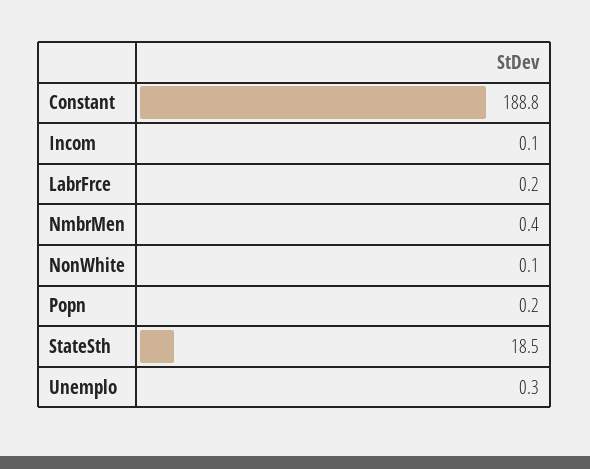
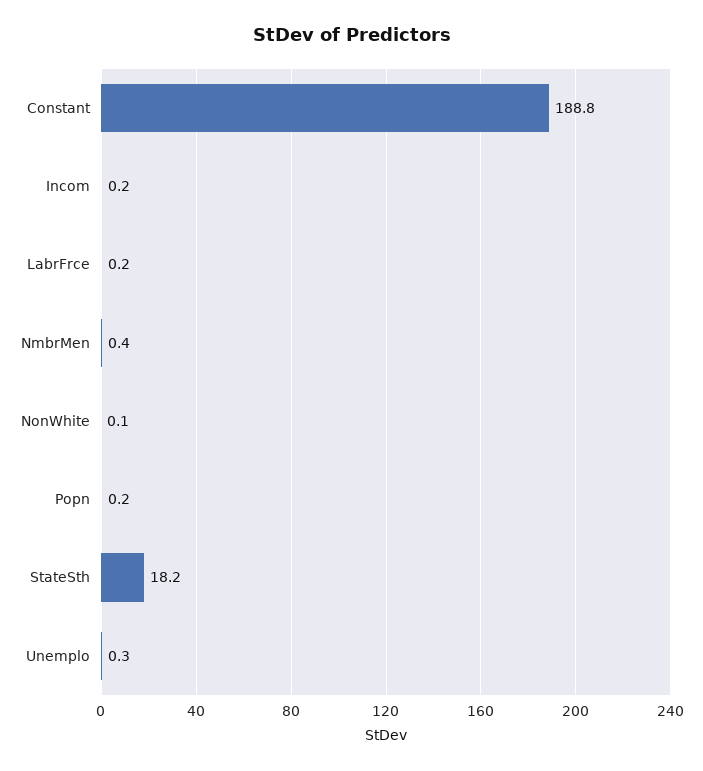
  {
    "Constant": 188.8,
-   "Incom": 0.1,
+   "Incom": 0.2,
    "LabrFrce": 0.2,
    "NmbrMen": 0.4,
    "NonWhite": 0.1,
    "Popn": 0.2,
-   "StateSth": 18.5,
+   "StateSth": 18.2,
    "Unemplo": 0.3
  }

